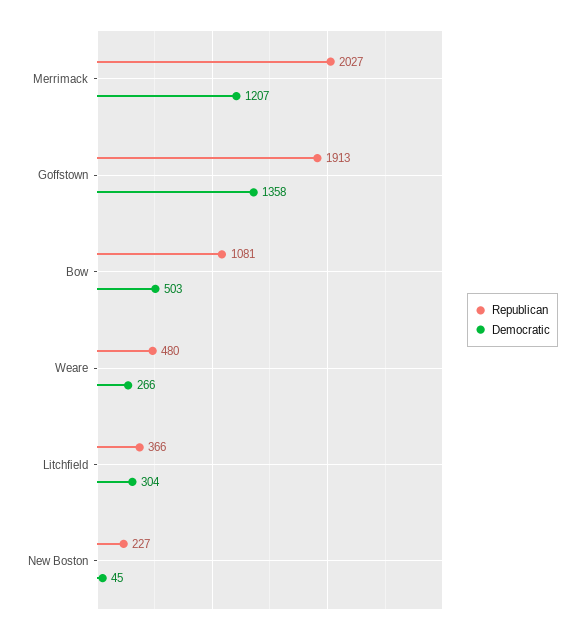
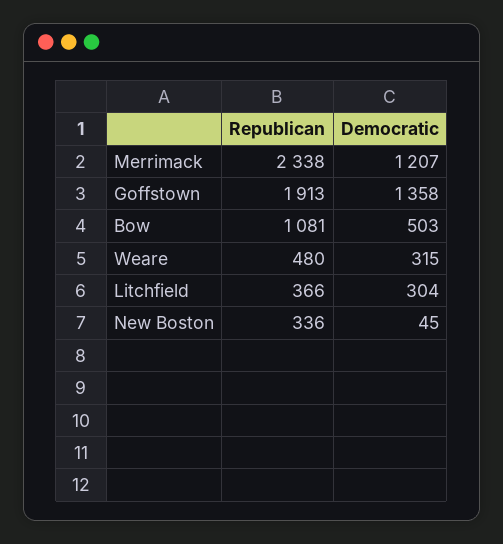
  {
    "Republican": {
-     "Merrimack": 2027,
+     "Merrimack": 2338,
      "Goffstown": 1913,
      "Bow": 1081,
      "Weare": 480,
      "Litchfield": 366,
-     "New Boston": 227
+     "New Boston": 336
    },
    "Democratic": {
      "Merrimack": 1207,
      "Goffstown": 1358,
      "Bow": 503,
-     "Weare": 266,
+     "Weare": 315,
      "Litchfield": 304,
      "New Boston": 45
    }
  }

